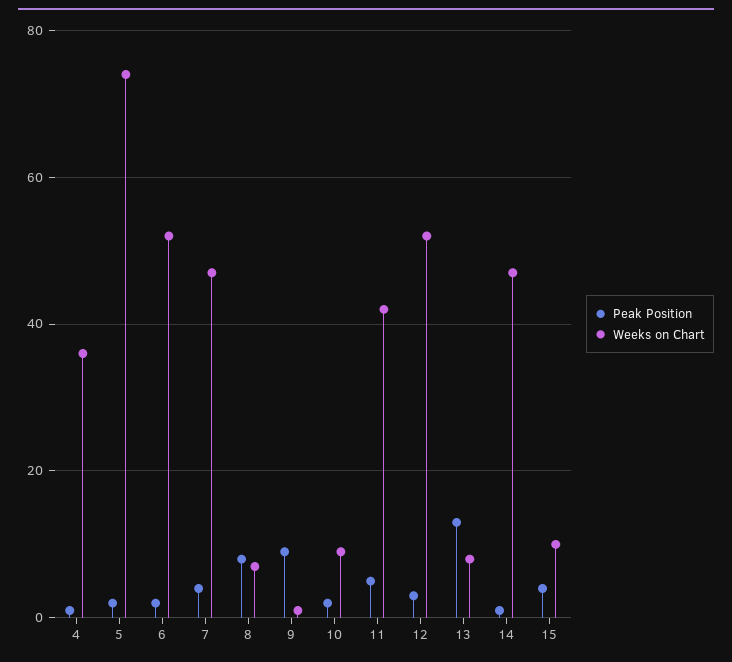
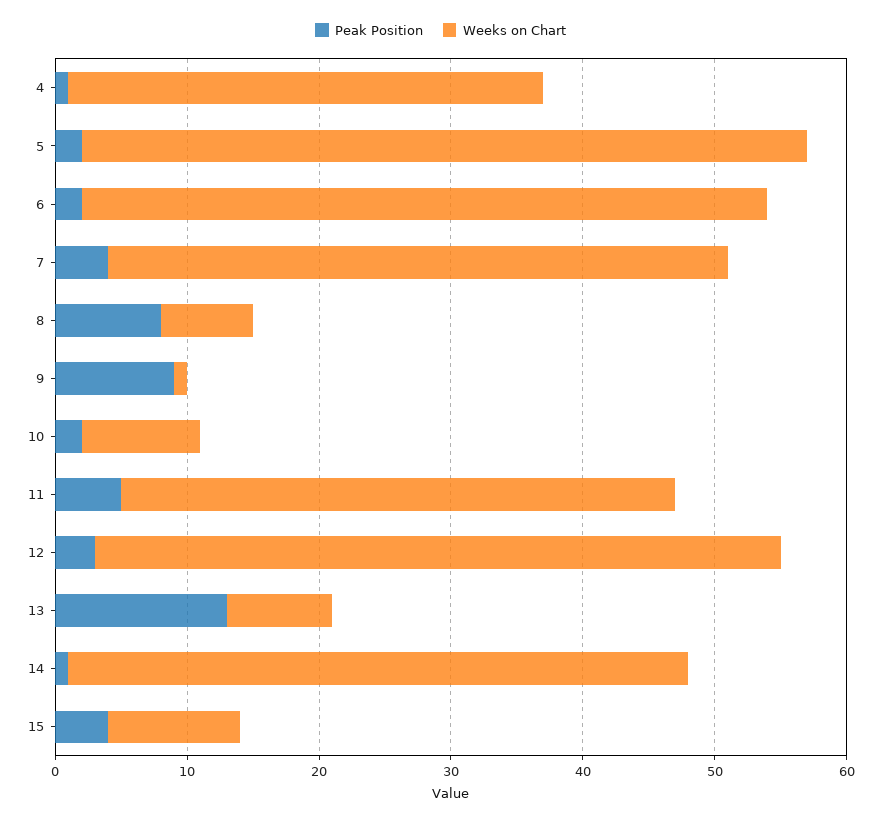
  {
    "Peak Position": {
      "4": 1,
      "5": 2,
      "6": 2,
      "7": 4,
      "8": 8,
      "9": 9,
      "10": 2,
      "11": 5,
      "12": 3,
      "13": 13,
      "14": 1,
      "15": 4
    },
    "Weeks on Chart": {
      "4": 36,
-     "5": 75,
+     "5": 55,
      "6": 52,
      "7": 47,
      "8": 7,
      "9": 1,
      "10": 9,
      "11": 42,
      "12": 52,
      "13": 8,
      "14": 47,
      "15": 10
    }
  }

